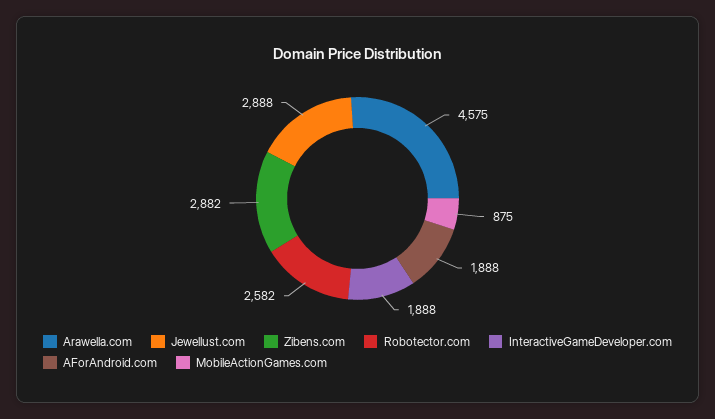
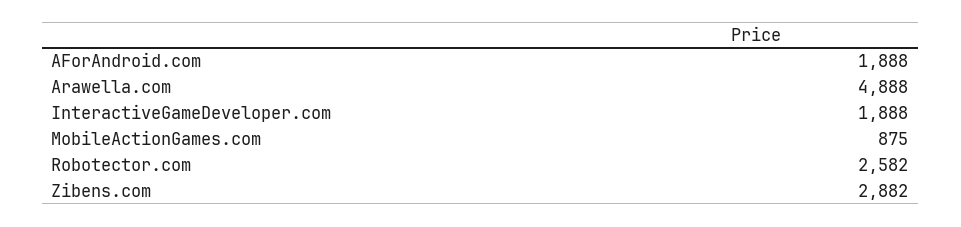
  {
-   "Arawella.com": 4575,
+   "Arawella.com": 4888,
-   "Jewellust.com": 2888,
    "Zibens.com": 2882,
    "Robotector.com": 2582,
    "InteractiveGameDeveloper.com": 1888,
    "AForAndroid.com": 1888,
    "MobileActionGames.com": 875
  }

